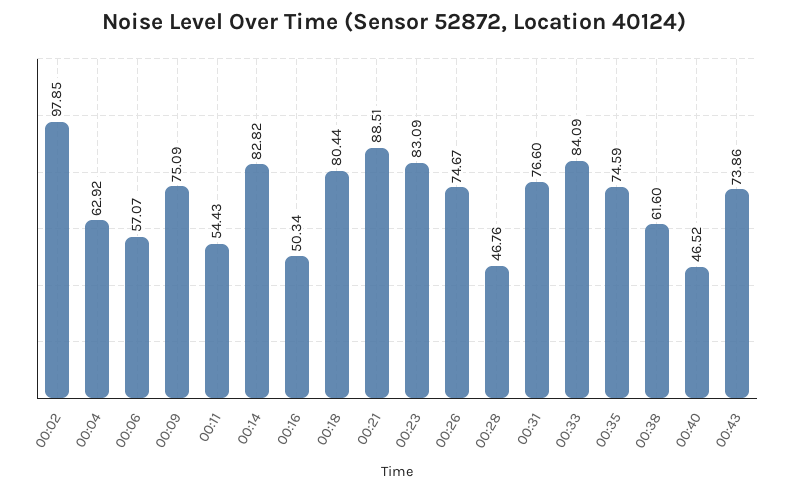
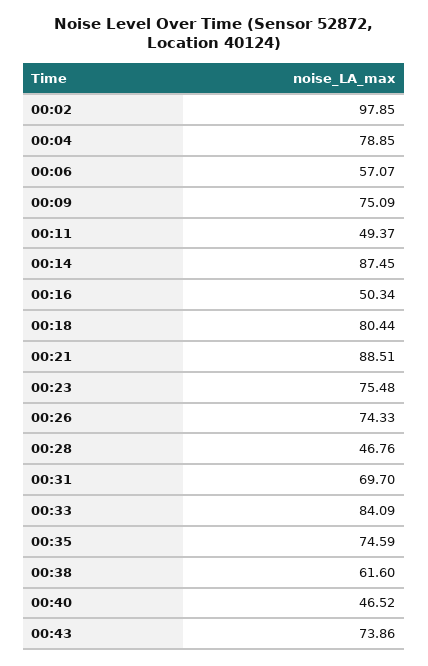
  {
    "00:02": 97.85,
-   "00:04": 62.92,
+   "00:04": 78.85,
    "00:06": 57.07,
    "00:09": 75.09,
-   "00:11": 54.43,
+   "00:11": 49.37,
-   "00:14": 82.82,
+   "00:14": 87.45,
    "00:16": 50.34,
    "00:18": 80.44,
    "00:21": 88.51,
-   "00:23": 83.09,
+   "00:23": 75.48,
-   "00:26": 74.67,
+   "00:26": 74.33,
    "00:28": 46.76,
-   "00:31": 76.6,
+   "00:31": 69.7,
    "00:33": 84.09,
    "00:35": 74.59,
    "00:38": 61.6,
    "00:40": 46.52,
    "00:43": 73.86
  }

